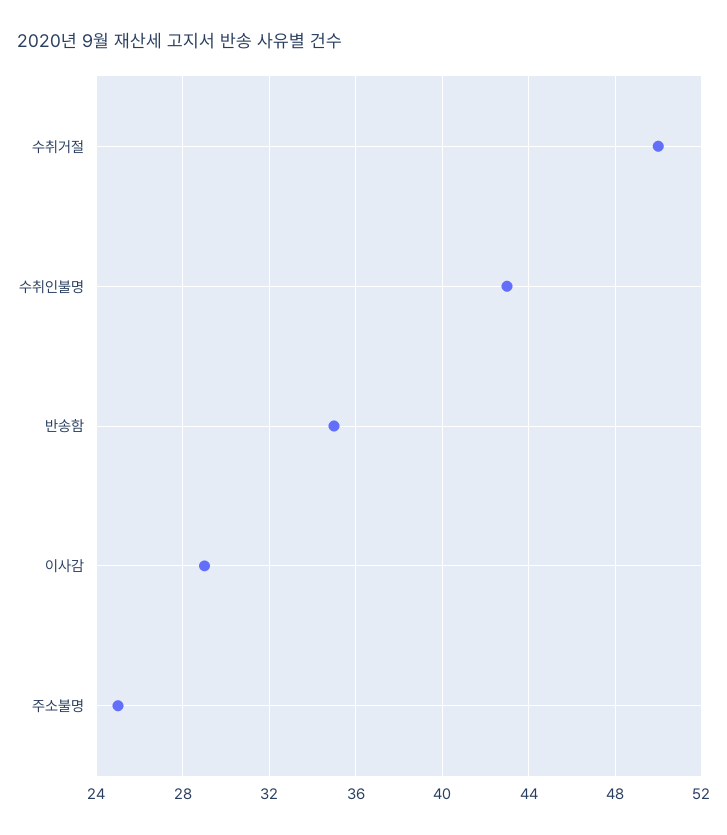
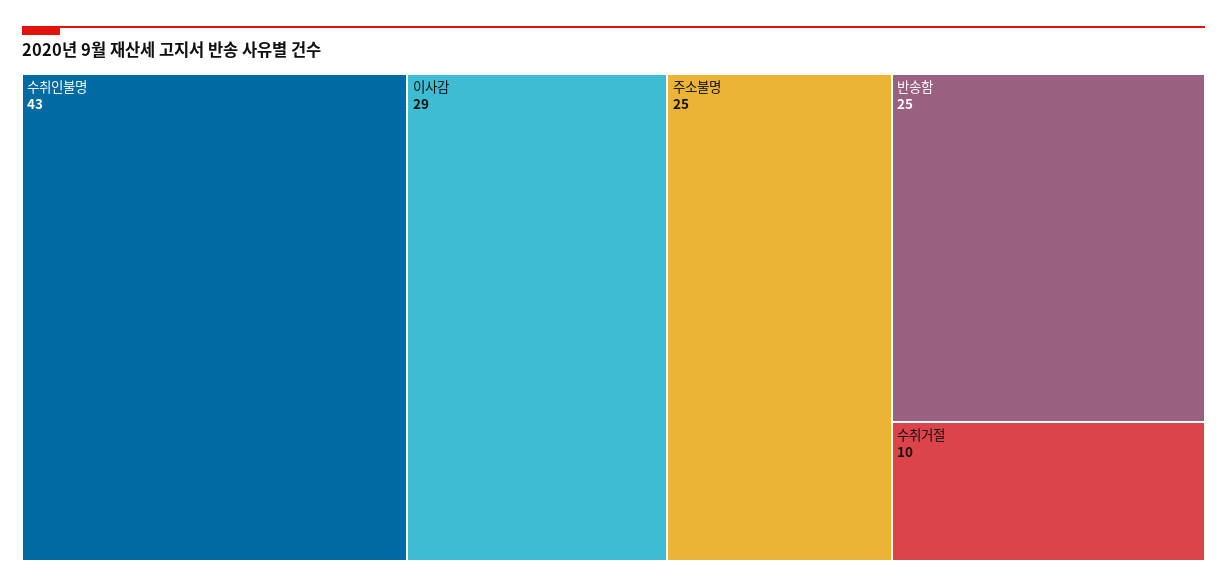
  {
-   "수취거절": 50,
+   "수취거절": 10,
    "수취인불명": 43,
-   "반송함": 35,
+   "반송함": 25,
    "이사감": 29,
    "주소불명": 25
  }

